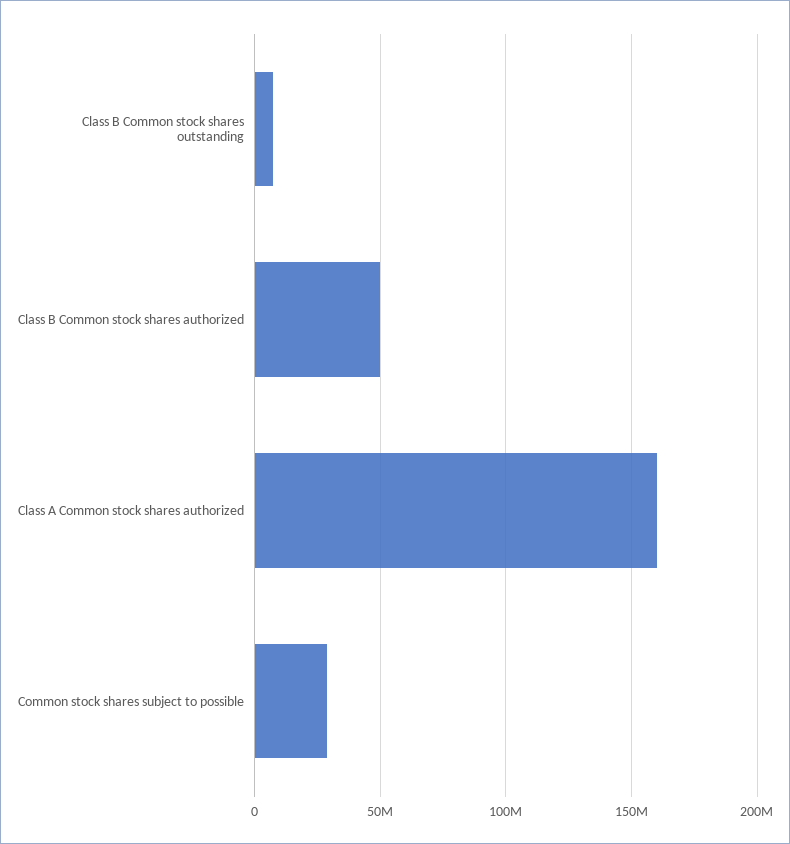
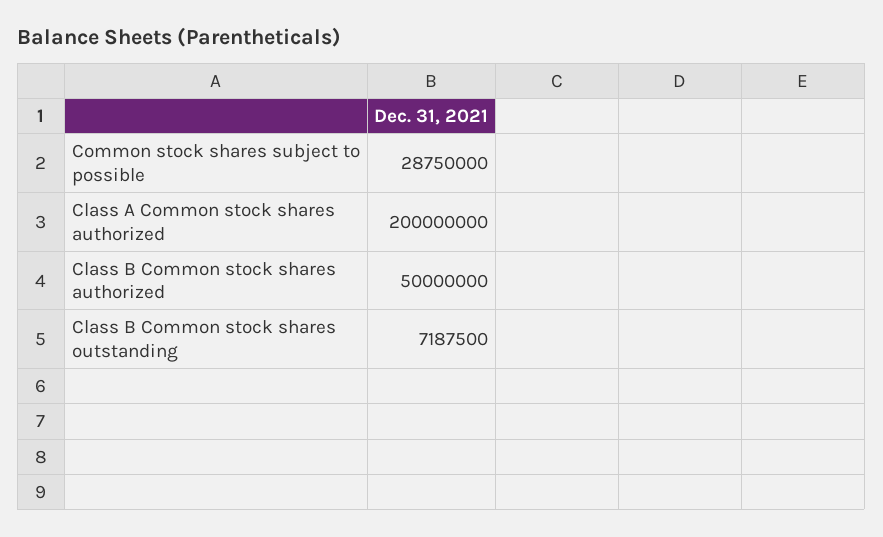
  {
    "Class B Common stock shares outstanding": 7187500,
    "Class B Common stock shares authorized": 50000000,
-   "Class A Common stock shares authorized": 160000000,
+   "Class A Common stock shares authorized": 200000000,
    "Common stock shares subject to possible": 28750000
  }

